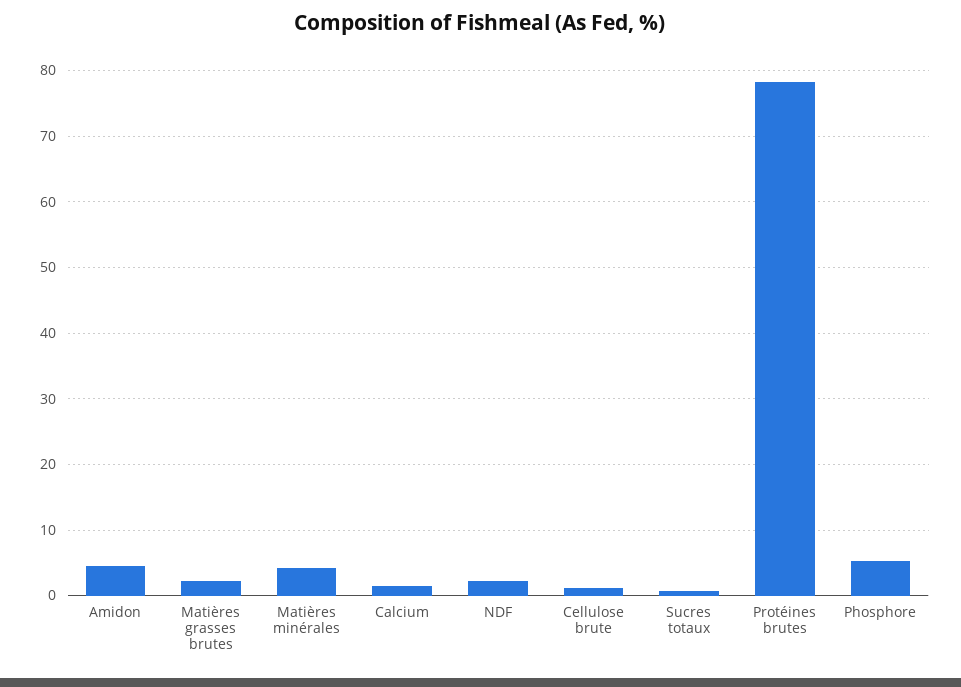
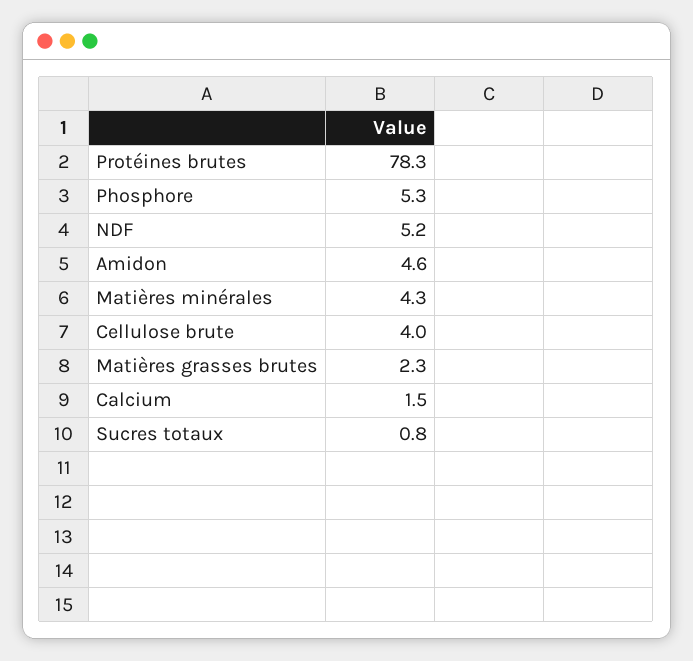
  {
    "Amidon": 4.6,
    "Matières grasses brutes": 2.3,
    "Matières minérales": 4.3,
    "Calcium": 1.5,
-   "NDF": 2,
+   "NDF": 5.2,
-   "Cellulose brute": 1,
+   "Cellulose brute": 4,
    "Sucres totaux": 0.8,
    "Protéines brutes": 78.3,
    "Phosphore": 5.3
  }

